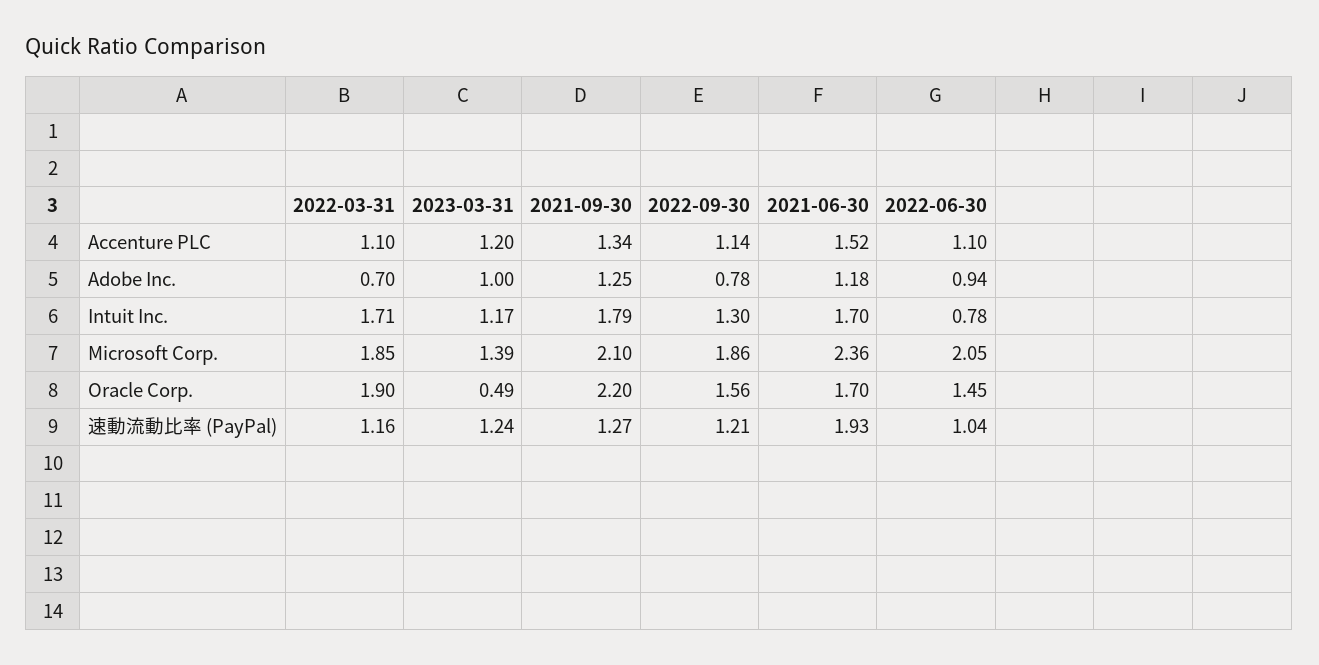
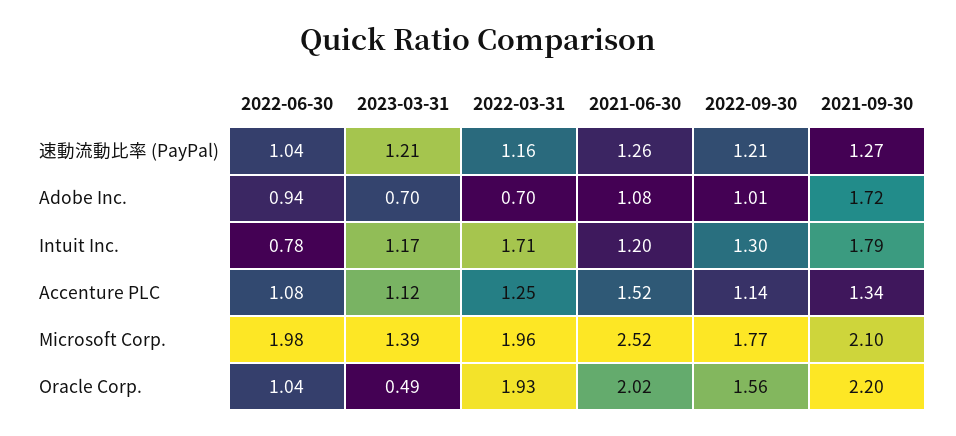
  {
    "2022-03-31": {
-     "Accenture PLC": 1.1,
+     "Accenture PLC": 1.25,
      "Adobe Inc.": 0.7,
      "Intuit Inc.": 1.71,
-     "Microsoft Corp.": 1.85,
+     "Microsoft Corp.": 1.96,
-     "Oracle Corp.": 1.9,
+     "Oracle Corp.": 1.93,
      "速動流動比率 (PayPal)": 1.16
    },
    "2023-03-31": {
-     "Accenture PLC": 1.2,
+     "Accenture PLC": 1.12,
-     "Adobe Inc.": 1,
+     "Adobe Inc.": 0.7,
      "Intuit Inc.": 1.17,
      "Microsoft Corp.": 1.39,
      "Oracle Corp.": 0.49,
-     "速動流動比率 (PayPal)": 1.24
+     "速動流動比率 (PayPal)": 1.21
    },
    "2021-09-30": {
      "Accenture PLC": 1.34,
-     "Adobe Inc.": 1.25,
+     "Adobe Inc.": 1.72,
      "Intuit Inc.": 1.79,
      "Microsoft Corp.": 2.1,
      "Oracle Corp.": 2.2,
      "速動流動比率 (PayPal)": 1.27
    },
    "2022-09-30": {
      "Accenture PLC": 1.14,
-     "Adobe Inc.": 0.78,
+     "Adobe Inc.": 1.01,
      "Intuit Inc.": 1.3,
-     "Microsoft Corp.": 1.86,
+     "Microsoft Corp.": 1.77,
      "Oracle Corp.": 1.56,
      "速動流動比率 (PayPal)": 1.21
    },
    "2021-06-30": {
      "Accenture PLC": 1.52,
-     "Adobe Inc.": 1.18,
+     "Adobe Inc.": 1.08,
-     "Intuit Inc.": 1.7,
+     "Intuit Inc.": 1.2,
-     "Microsoft Corp.": 2.36,
+     "Microsoft Corp.": 2.52,
-     "Oracle Corp.": 1.7,
+     "Oracle Corp.": 2.02,
-     "速動流動比率 (PayPal)": 1.93
+     "速動流動比率 (PayPal)": 1.26
    },
    "2022-06-30": {
-     "Accenture PLC": 1.1,
+     "Accenture PLC": 1.08,
      "Adobe Inc.": 0.94,
      "Intuit Inc.": 0.78,
-     "Microsoft Corp.": 2.05,
+     "Microsoft Corp.": 1.98,
-     "Oracle Corp.": 1.45,
+     "Oracle Corp.": 1.04,
      "速動流動比率 (PayPal)": 1.04
    }
  }

